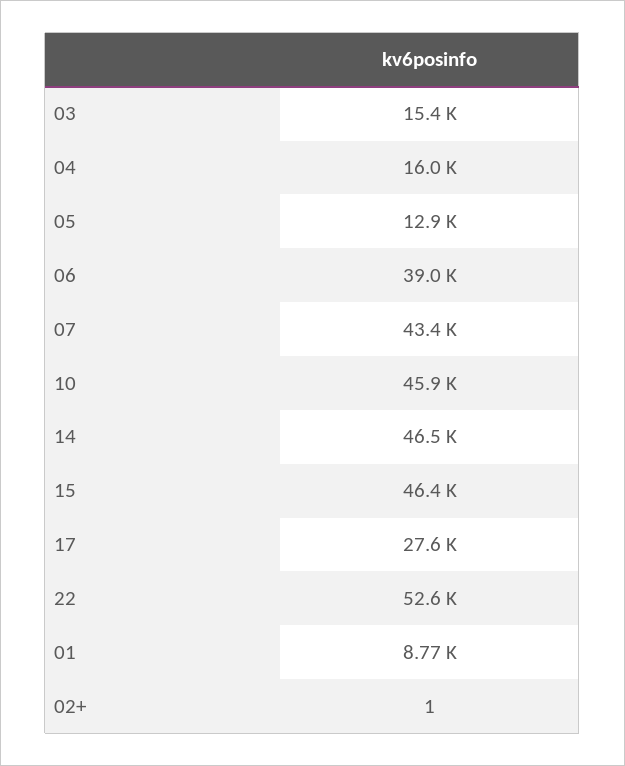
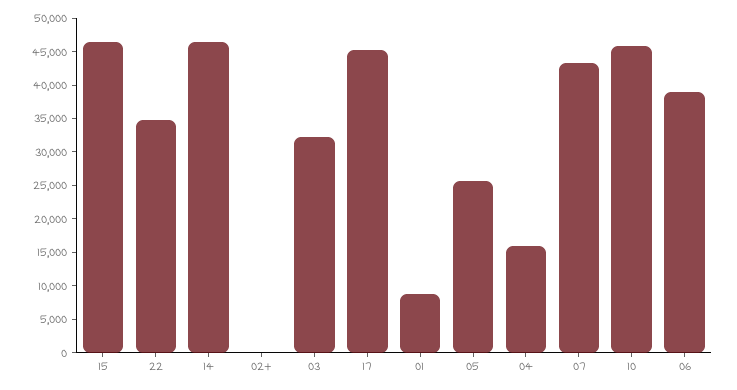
  {
-   "03": 15400,
+   "03": 32500,
    "04": 16000,
-   "05": 12900,
+   "05": 25000,
    "06": 39000,
    "07": 43400,
    "10": 45900,
    "14": 46500,
    "15": 46400,
-   "17": 27600,
+   "17": 45000,
-   "22": 52600,
+   "22": 35000,
    "01": 8770,
    "02+": 1
  }

